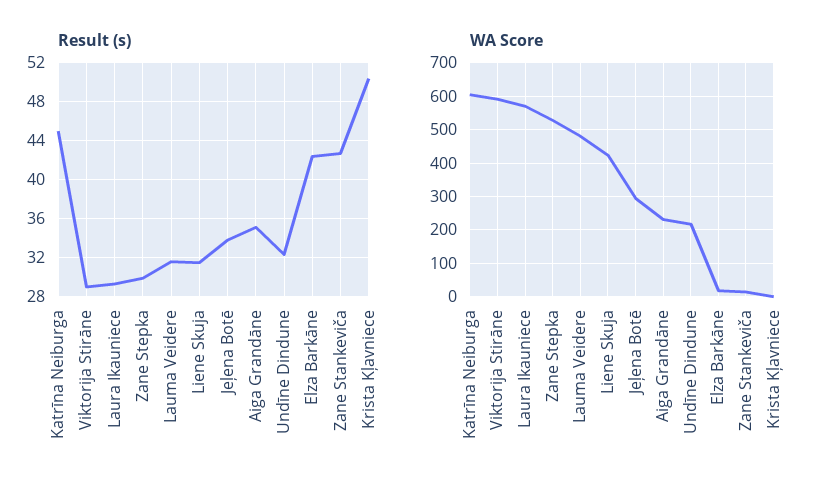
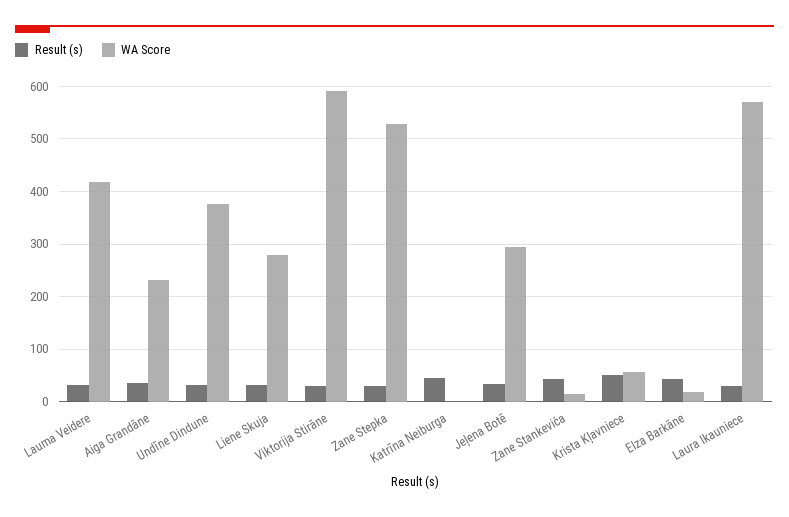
  {
    "Result (s)": {
      "Katrīna Neiburga": 45,
      "Viktorija Stirāne": 29,
      "Laura Ikauniece": 29,
      "Zane Stepka": 30,
      "Lauma Veidere": 32,
      "Liene Skuja": 32,
      "Jeļena Botē": 34,
      "Aiga Grandāne": 35,
      "Undīne Dindune": 32,
      "Elza Barkāne": 42,
      "Zane Stankeviča": 43,
      "Krista Kļavniece": 50
    },
    "WA Score": {
-     "Katrīna Neiburga": 600,
+     "Katrīna Neiburga": 0,
      "Viktorija Stirāne": 600,
      "Laura Ikauniece": 580,
      "Zane Stepka": 520,
-     "Lauma Veidere": 480,
+     "Lauma Veidere": 420,
-     "Liene Skuja": 420,
+     "Liene Skuja": 280,
      "Jeļena Botē": 300,
      "Aiga Grandāne": 240,
-     "Undīne Dindune": 220,
+     "Undīne Dindune": 380,
      "Elza Barkāne": 20,
      "Zane Stankeviča": 20,
-     "Krista Kļavniece": 0
+     "Krista Kļavniece": 60
    }
  }

